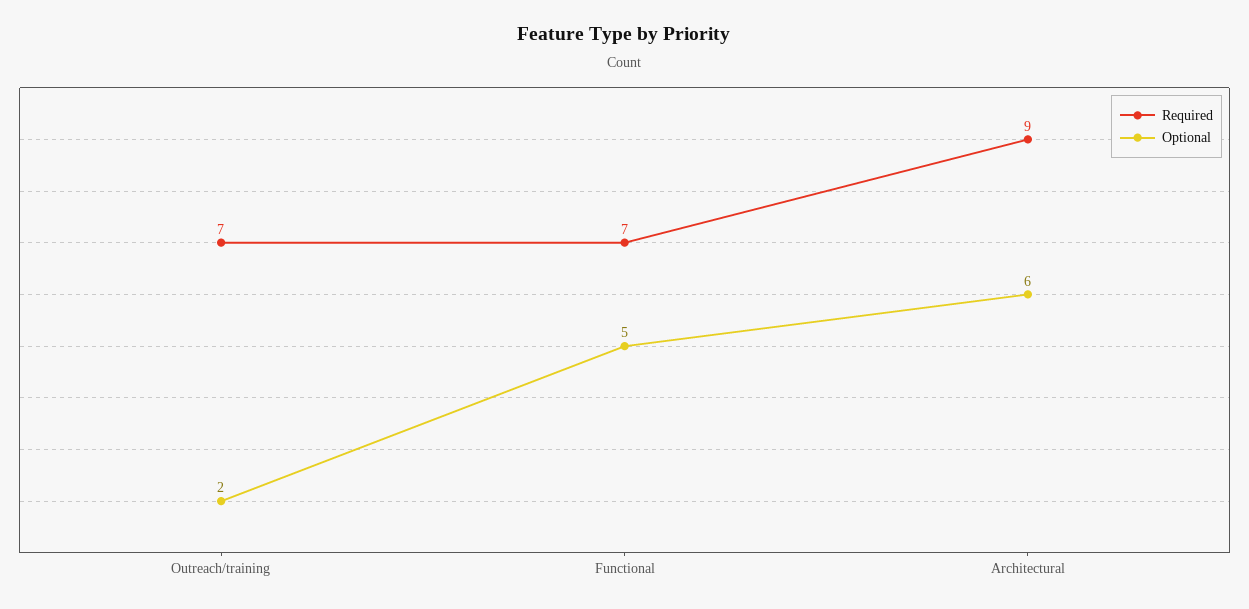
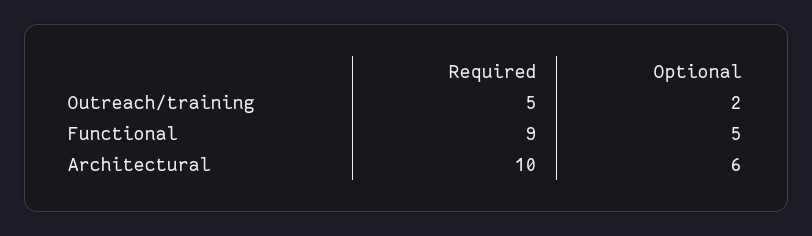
  {
    "Required": {
-     "Outreach/training": 7,
+     "Outreach/training": 5,
-     "Functional": 7,
+     "Functional": 9,
-     "Architectural": 9
+     "Architectural": 10
    },
    "Optional": {
      "Outreach/training": 2,
      "Functional": 5,
      "Architectural": 6
    }
  }

